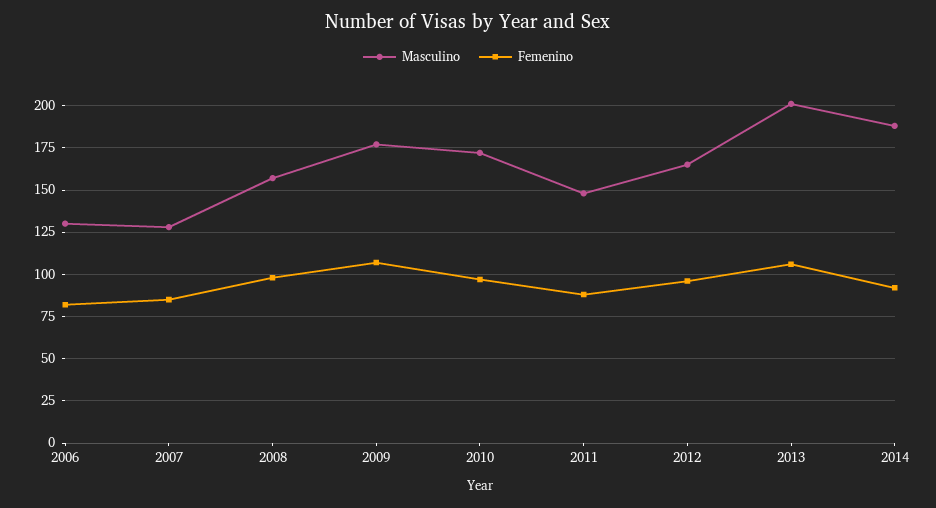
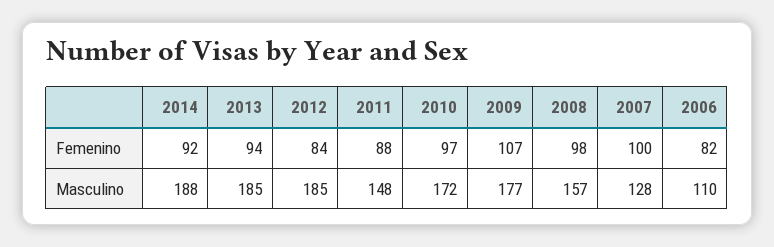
  {
    "Masculino": {
-     "2006": 130,
+     "2006": 110,
      "2007": 128,
      "2008": 157,
      "2009": 177,
      "2010": 172,
      "2011": 148,
-     "2012": 165,
+     "2012": 185,
-     "2013": 200,
+     "2013": 185,
      "2014": 188
    },
    "Femenino": {
      "2006": 82,
-     "2007": 85,
+     "2007": 100,
      "2008": 98,
      "2009": 107,
      "2010": 97,
      "2011": 88,
-     "2012": 95,
+     "2012": 84,
-     "2013": 105,
+     "2013": 94,
      "2014": 92
    }
  }

